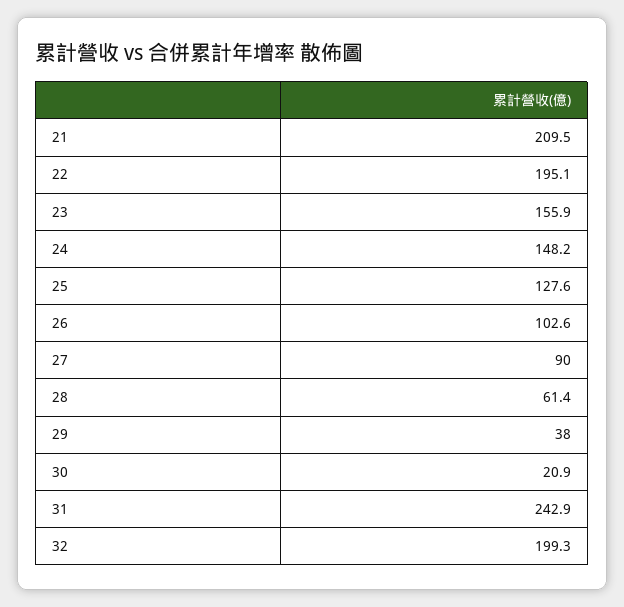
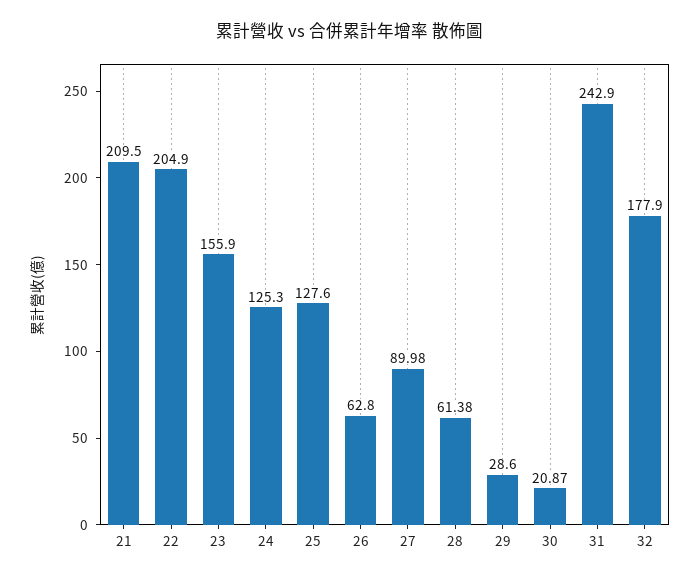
  {
    "21": 209.5,
-   "22": 195.1,
+   "22": 204.9,
    "23": 155.9,
-   "24": 148.2,
+   "24": 125.3,
    "25": 127.6,
-   "26": 102.6,
+   "26": 62.8,
    "27": 89.98,
    "28": 61.38,
-   "29": 38,
+   "29": 28.6,
    "30": 20.87,
    "31": 242.9,
-   "32": 199.3
+   "32": 177.9
  }

